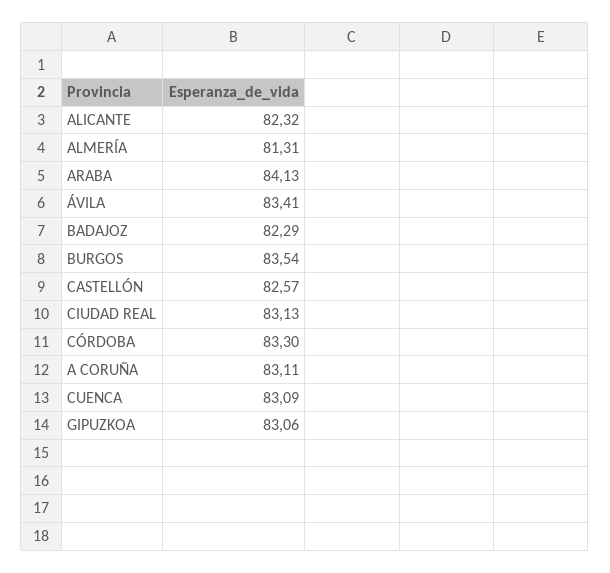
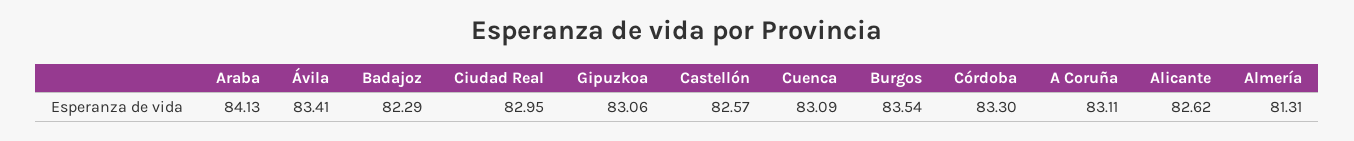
  {
-   "ALICANTE": 82.32,
+   "ALICANTE": 82.62,
    "ALMERÍA": 81.31,
    "ARABA": 84.13,
    "ÁVILA": 83.41,
    "BADAJOZ": 82.29,
    "BURGOS": 83.54,
    "CASTELLÓN": 82.57,
-   "CIUDAD REAL": 83.13,
+   "CIUDAD REAL": 82.95,
    "CÓRDOBA": 83.3,
    "A CORUÑA": 83.11,
    "CUENCA": 83.09,
    "GIPUZKOA": 83.06
  }

